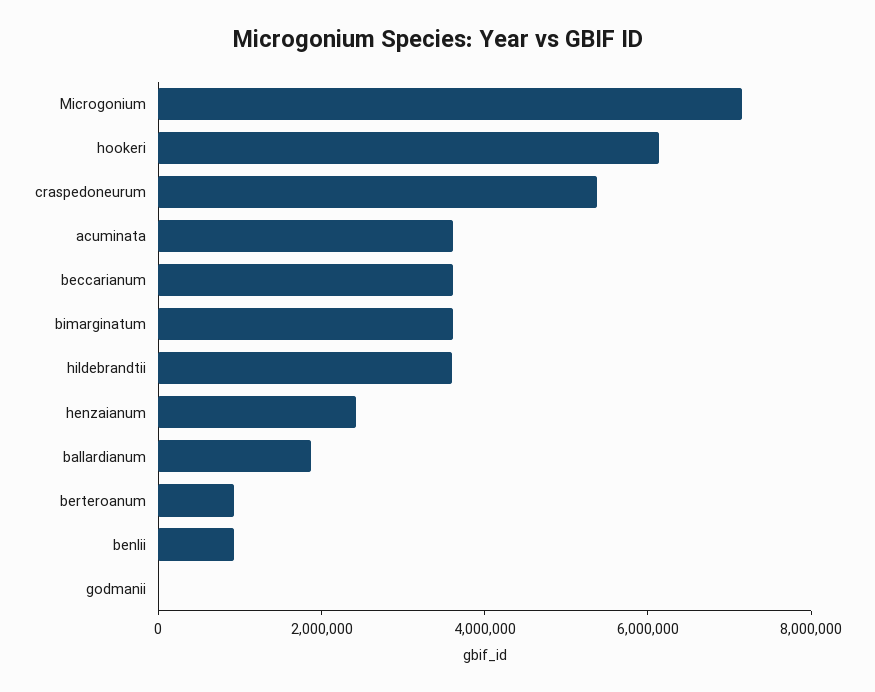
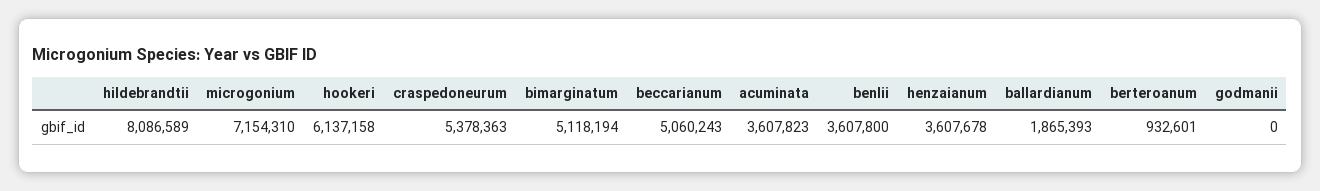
  {
    "Microgonium": 7154310,
    "hookeri": 6137158,
    "craspedoneurum": 5378363,
    "acuminata": 3607823,
-   "beccarianum": 3500000,
+   "beccarianum": 5060243,
-   "bimarginatum": 3500000,
+   "bimarginatum": 5118194,
-   "hildebrandtii": 3500000,
+   "hildebrandtii": 8086589,
-   "henzaianum": 2500000,
+   "henzaianum": 3607678,
    "ballardianum": 1865393,
    "berteroanum": 932601,
-   "benlii": 1000000,
+   "benlii": 3607800,
    "godmanii": 0
  }

